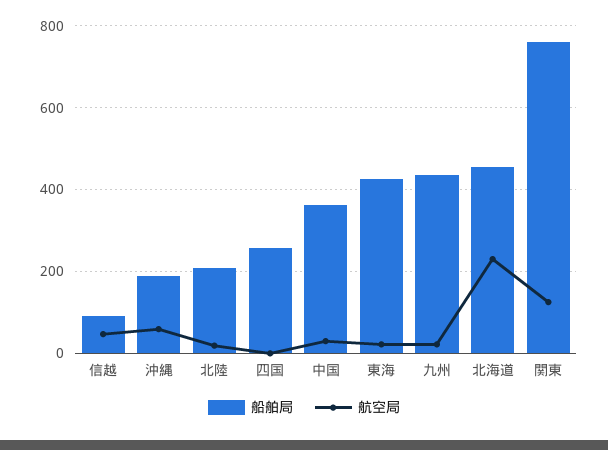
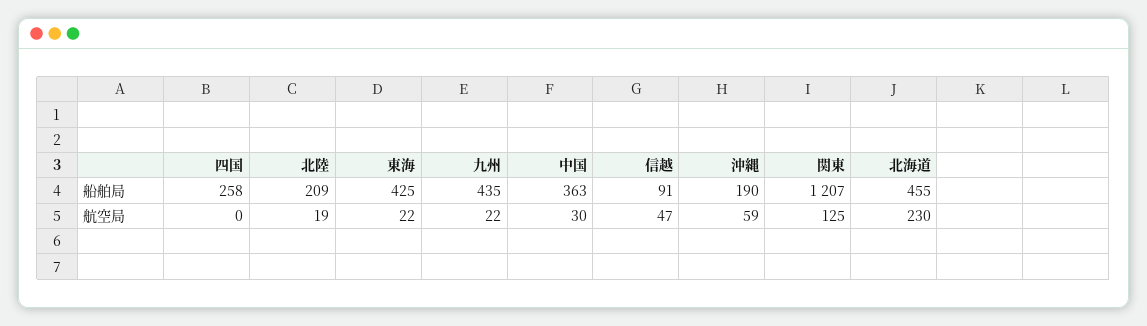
  {
    "船舶局": {
      "信越": 91,
      "沖縄": 190,
      "北陸": 209,
      "四国": 258,
      "中国": 363,
      "東海": 425,
      "九州": 435,
      "北海道": 455,
-     "関東": 760
+     "関東": 1207
    },
    "航空局": {
      "信越": 47,
      "沖縄": 59,
      "北陸": 19,
      "四国": 0,
      "中国": 30,
      "東海": 22,
      "九州": 22,
      "北海道": 230,
      "関東": 125
    }
  }

